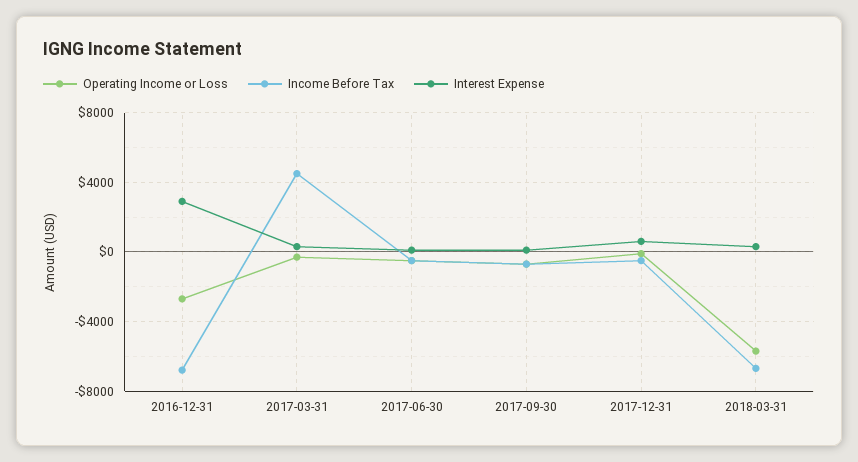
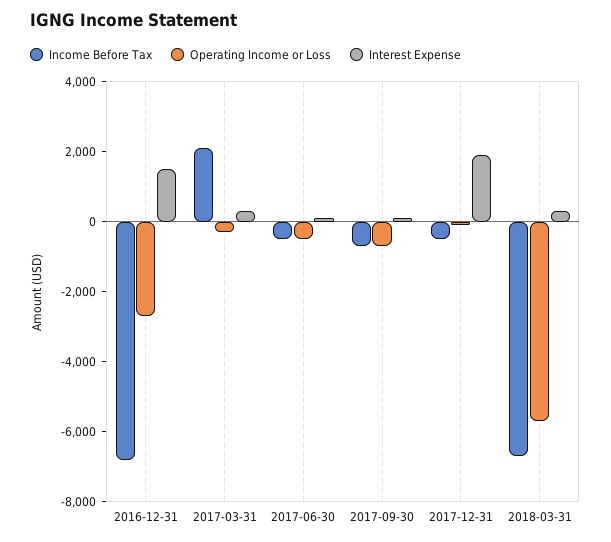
  {
    "Operating Income or Loss": {
      "2016-12-31": -2500,
      "2017-03-31": -500,
      "2017-06-30": -500,
      "2017-09-30": -500,
      "2017-12-31": 0,
      "2018-03-31": -5500
    },
    "Income Before Tax": {
      "2016-12-31": -7000,
-     "2017-03-31": 4500,
+     "2017-03-31": 2000,
      "2017-06-30": -500,
      "2017-09-30": -500,
      "2017-12-31": -500,
      "2018-03-31": -6500
    },
    "Interest Expense": {
-     "2016-12-31": 3000,
+     "2016-12-31": 1500,
      "2017-03-31": 500,
      "2017-06-30": 0,
      "2017-09-30": 0,
-     "2017-12-31": 500,
+     "2017-12-31": 2000,
      "2018-03-31": 500
    }
  }

